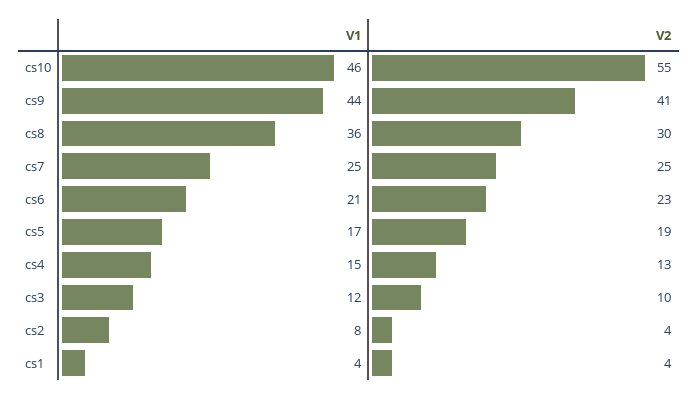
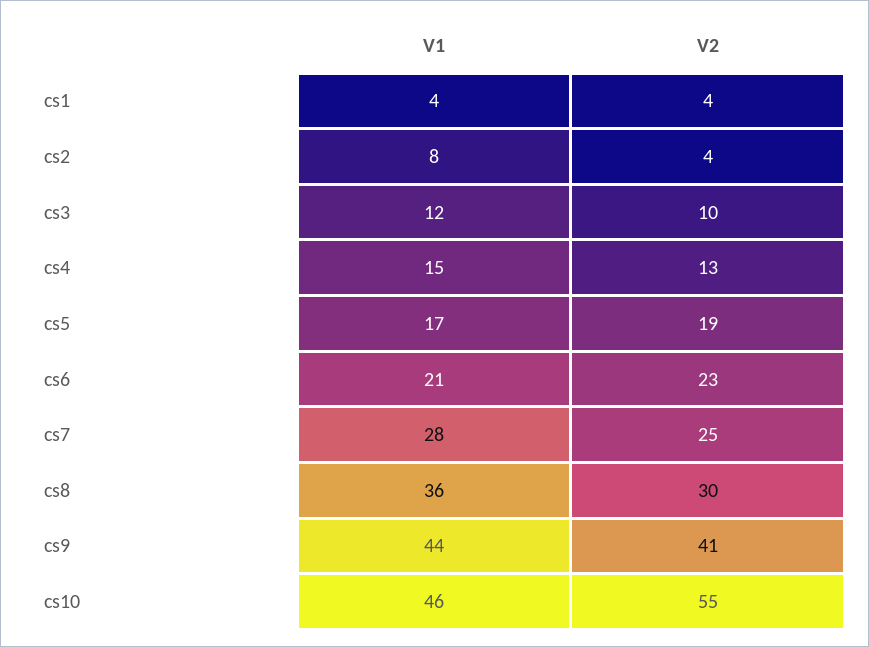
  {
    "V1": {
      "cs10": 46,
      "cs9": 44,
      "cs8": 36,
-     "cs7": 25,
+     "cs7": 28,
      "cs6": 21,
      "cs5": 17,
      "cs4": 15,
      "cs3": 12,
      "cs2": 8,
      "cs1": 4
    },
    "V2": {
      "cs10": 55,
      "cs9": 41,
      "cs8": 30,
      "cs7": 25,
      "cs6": 23,
      "cs5": 19,
      "cs4": 13,
      "cs3": 10,
      "cs2": 4,
      "cs1": 4
    }
  }

